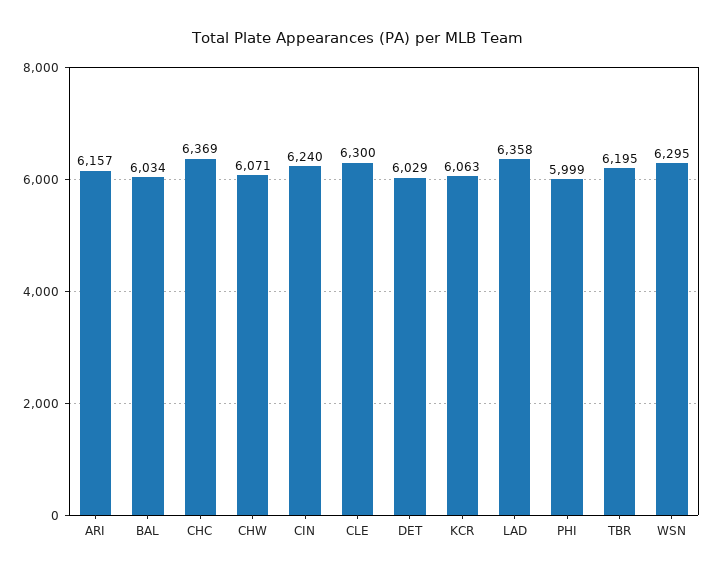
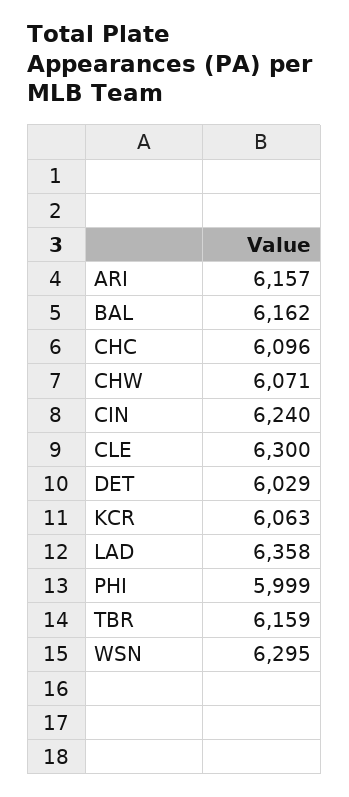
  {
    "ARI": 6157,
-   "BAL": 6034,
+   "BAL": 6162,
-   "CHC": 6369,
+   "CHC": 6096,
    "CHW": 6071,
    "CIN": 6240,
    "CLE": 6300,
    "DET": 6029,
    "KCR": 6063,
    "LAD": 6358,
    "PHI": 5999,
-   "TBR": 6195,
+   "TBR": 6159,
    "WSN": 6295
  }

